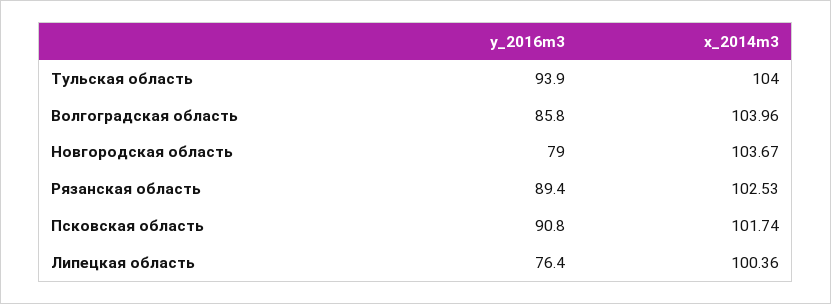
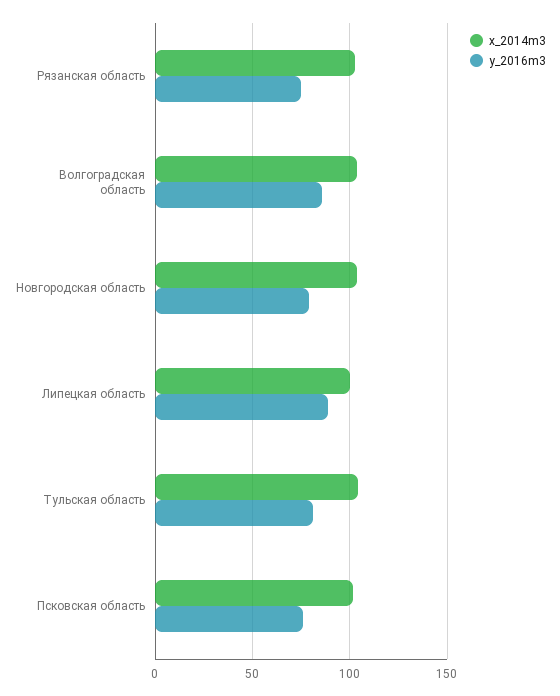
  {
    "y_2016m3": {
-     "Тульская область": 93.9,
+     "Тульская область": 80,
      "Волгоградская область": 85.8,
      "Новгородская область": 79,
-     "Рязанская область": 89.4,
+     "Рязанская область": 75,
-     "Псковская область": 90.8,
+     "Псковская область": 75,
-     "Липецкая область": 76.4
+     "Липецкая область": 90
    },
    "x_2014m3": {
      "Тульская область": 104,
      "Волгоградская область": 103.96,
      "Новгородская область": 103.67,
      "Рязанская область": 102.53,
      "Псковская область": 101.74,
      "Липецкая область": 100.36
    }
  }

